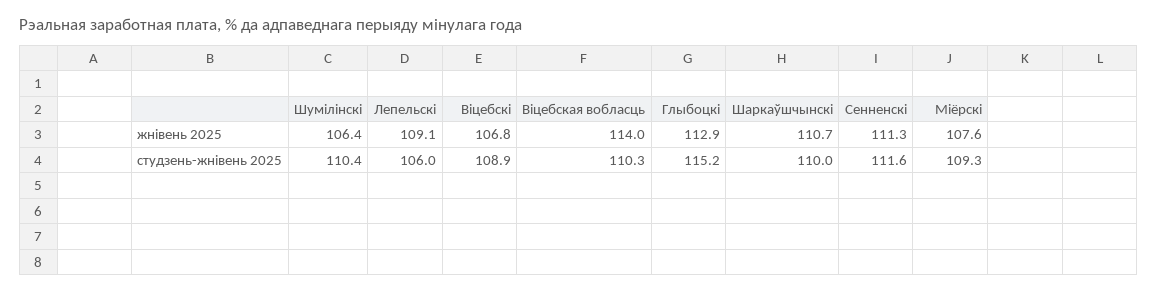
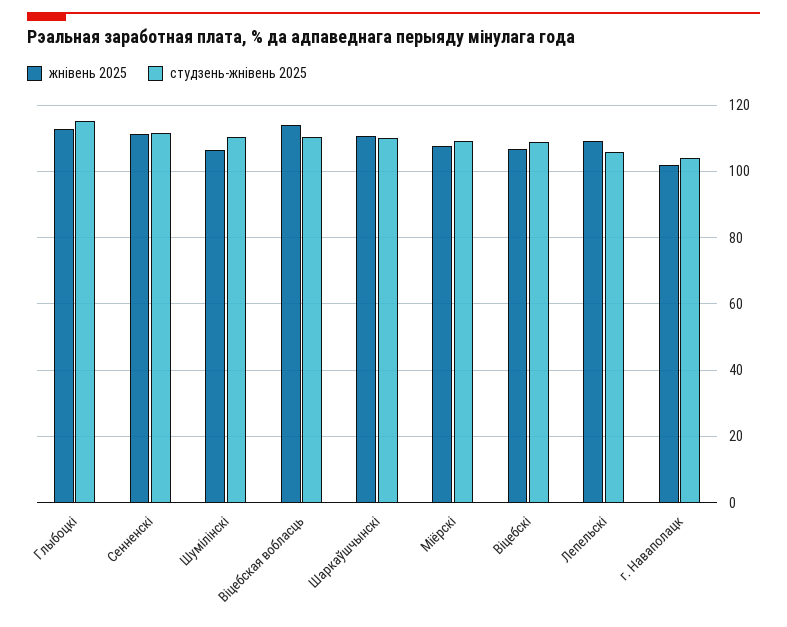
  {
    "жнівень 2025": {
      "Шумілінскі": 106.4,
      "Лепельскі": 109.1,
      "Віцебскі": 106.8,
      "Віцебская вобласць": 114,
      "Глыбоцкі": 112.9,
      "Шаркаўшчынскі": 110.7,
      "Сенненскі": 111.3,
-     "Міёрскі": 107.6
+     "Міёрскі": 107.6,
+     "г. Наваполацк": 102
    },
    "студзень-жнівень 2025": {
      "Шумілінскі": 110.4,
      "Лепельскі": 106,
      "Віцебскі": 108.9,
      "Віцебская вобласць": 110.3,
      "Глыбоцкі": 115.2,
      "Шаркаўшчынскі": 110,
      "Сенненскі": 111.6,
-     "Міёрскі": 109.3
+     "Міёрскі": 109.3,
+     "г. Наваполацк": 104
    }
  }

